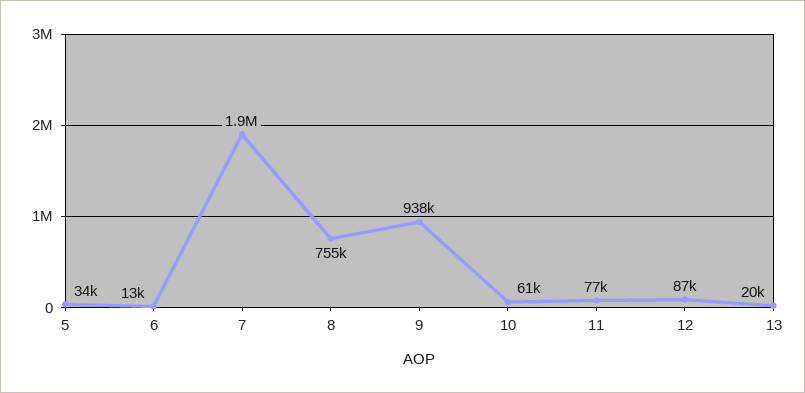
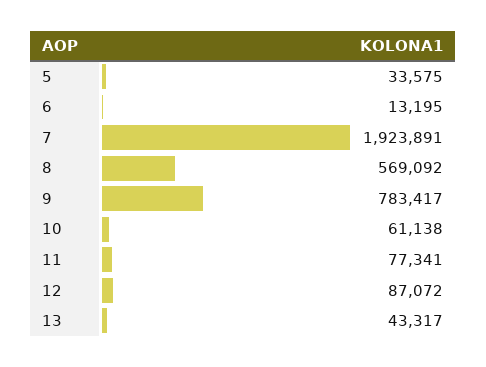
  {
    "5": 33575,
    "6": 13195,
    "7": 1923891,
-   "8": 755000,
+   "8": 569092,
-   "9": 938000,
+   "9": 783417,
    "10": 61138,
    "11": 77341,
    "12": 87072,
-   "13": 20000
+   "13": 43317
  }

